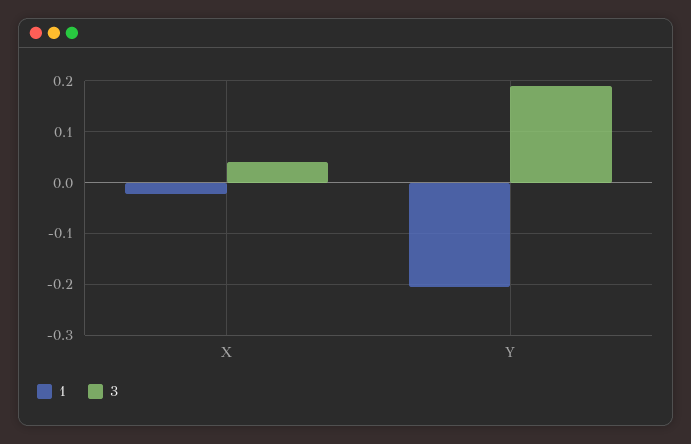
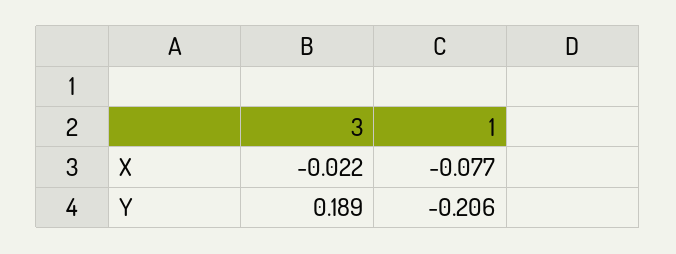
  {
    "1": {
-     "X": -0.02,
+     "X": -0.077,
      "Y": -0.206
    },
    "3": {
-     "X": 0.04,
+     "X": -0.022,
      "Y": 0.189
    }
  }

